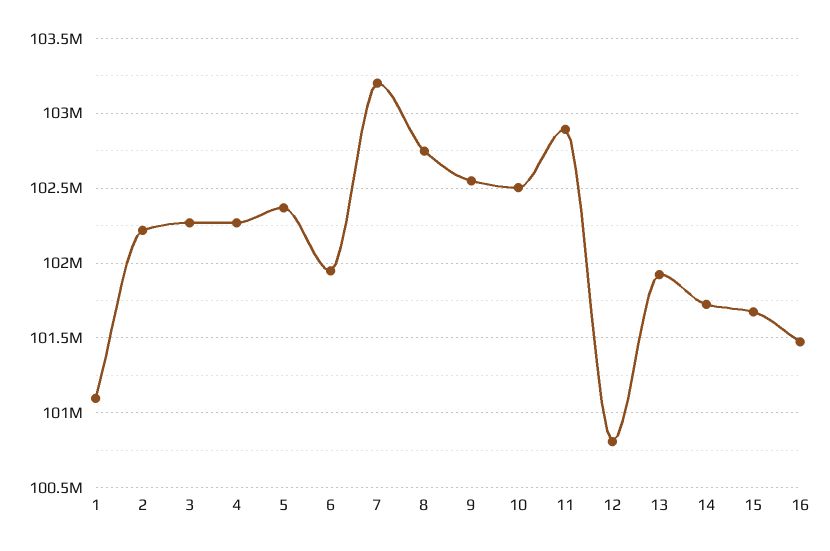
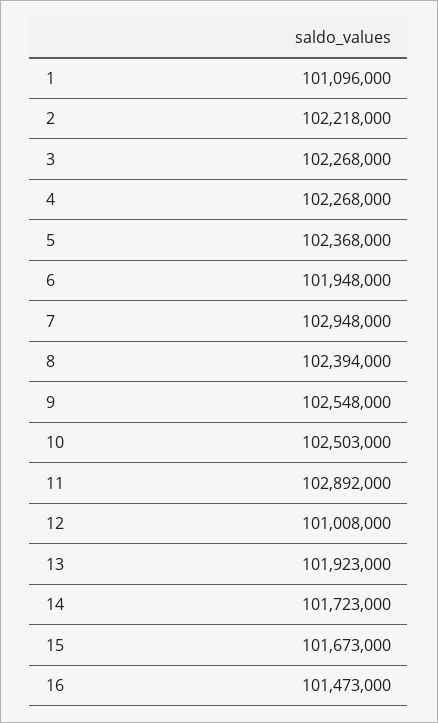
  {
    "1": 101096000,
    "2": 102218000,
    "3": 102268000,
    "4": 102268000,
    "5": 102368000,
    "6": 101948000,
-   "7": 103200000,
+   "7": 102948000,
-   "8": 102750000,
+   "8": 102394000,
    "9": 102548000,
    "10": 102503000,
    "11": 102892000,
-   "12": 100800000,
+   "12": 101008000,
    "13": 101923000,
    "14": 101723000,
    "15": 101673000,
    "16": 101473000
  }

